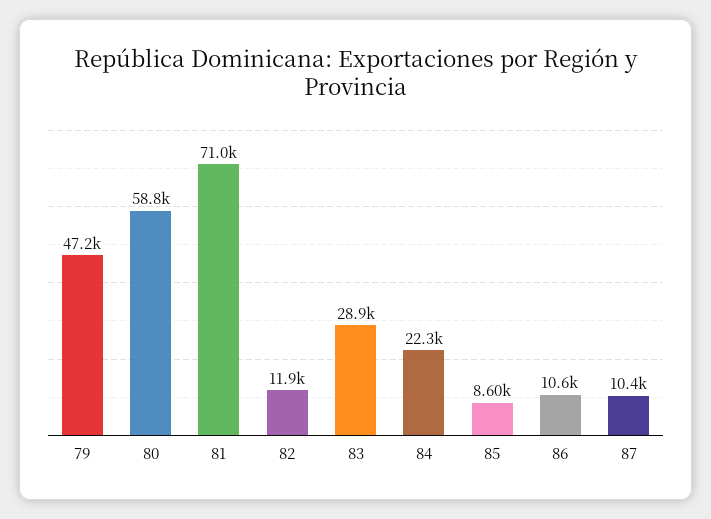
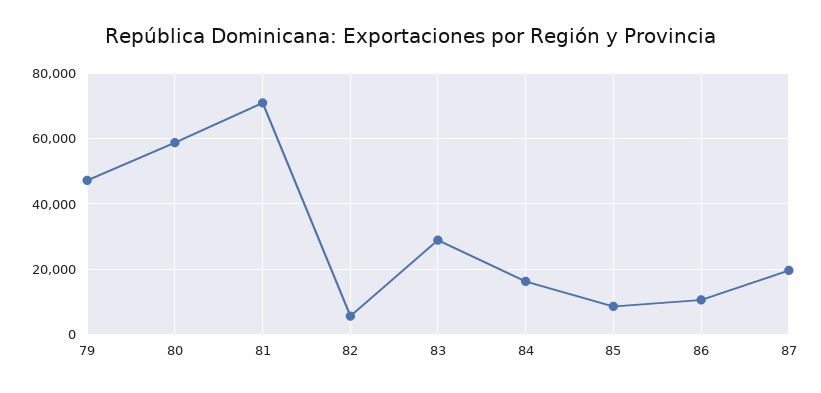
  {
    "79": 47200,
    "80": 58800,
    "81": 71000,
-   "82": 11900,
+   "82": 6000,
    "83": 28900,
-   "84": 22300,
+   "84": 16000,
    "85": 8600,
    "86": 10600,
-   "87": 10400
+   "87": 20000
  }

